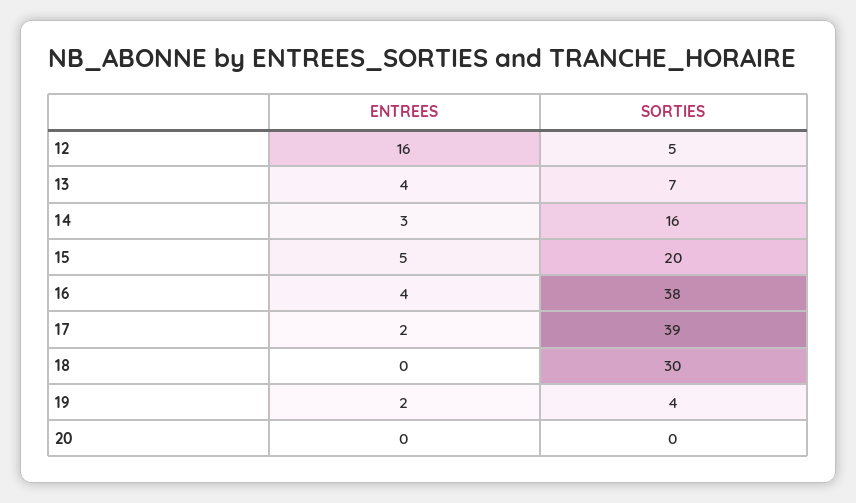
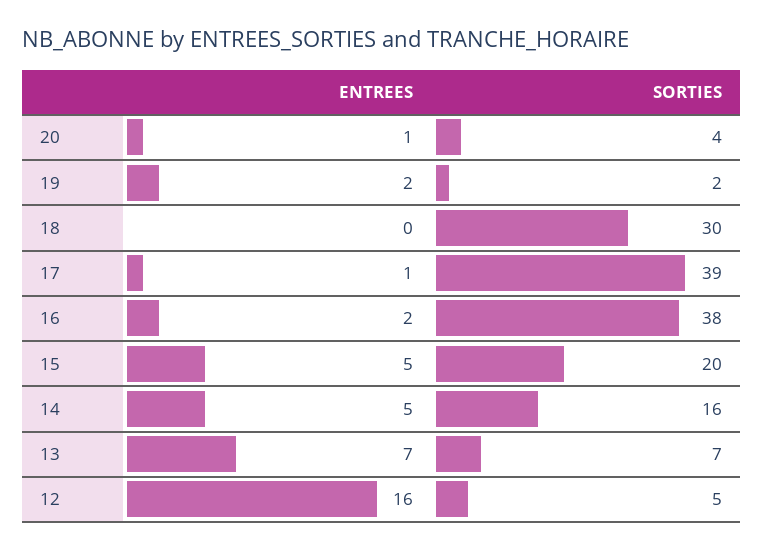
  {
    "ENTREES": {
      "12": 16,
-     "13": 4,
+     "13": 7,
-     "14": 3,
+     "14": 5,
      "15": 5,
-     "16": 4,
+     "16": 2,
-     "17": 2,
+     "17": 1,
      "18": 0,
      "19": 2,
-     "20": 0
+     "20": 1
    },
    "SORTIES": {
      "12": 5,
      "13": 7,
      "14": 16,
      "15": 20,
      "16": 38,
      "17": 39,
      "18": 30,
-     "19": 4,
+     "19": 2,
-     "20": 0
+     "20": 4
    }
  }

